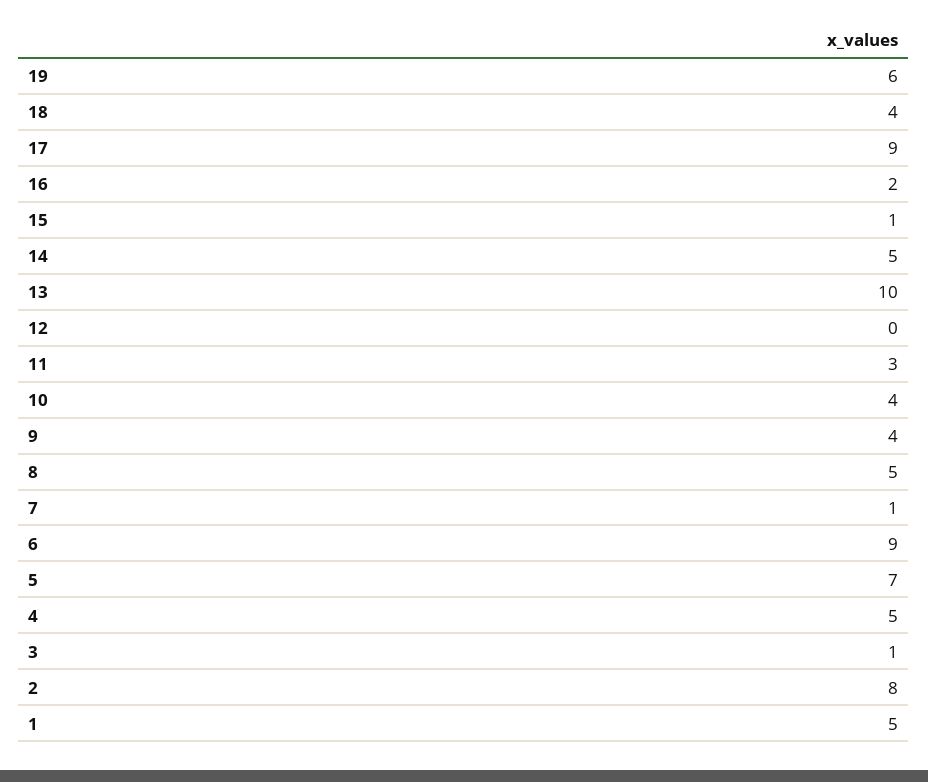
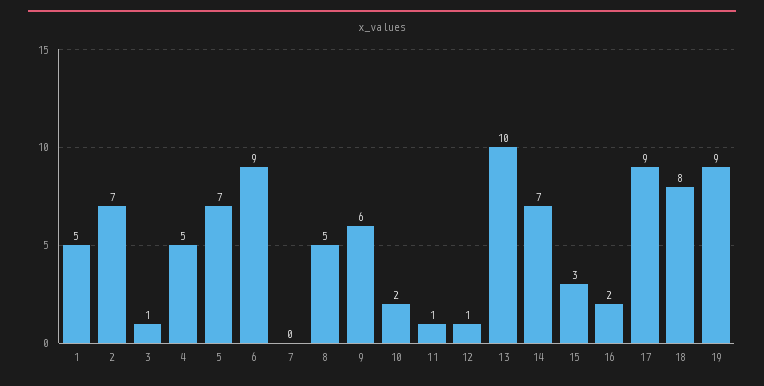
  {
-   "19": 6,
+   "19": 9,
-   "18": 4,
+   "18": 8,
    "17": 9,
    "16": 2,
-   "15": 1,
+   "15": 3,
-   "14": 5,
+   "14": 7,
    "13": 10,
-   "12": 0,
+   "12": 1,
-   "11": 3,
+   "11": 1,
-   "10": 4,
+   "10": 2,
-   "9": 4,
+   "9": 6,
    "8": 5,
-   "7": 1,
+   "7": 0,
    "6": 9,
    "5": 7,
    "4": 5,
    "3": 1,
-   "2": 8,
+   "2": 7,
    "1": 5
  }

